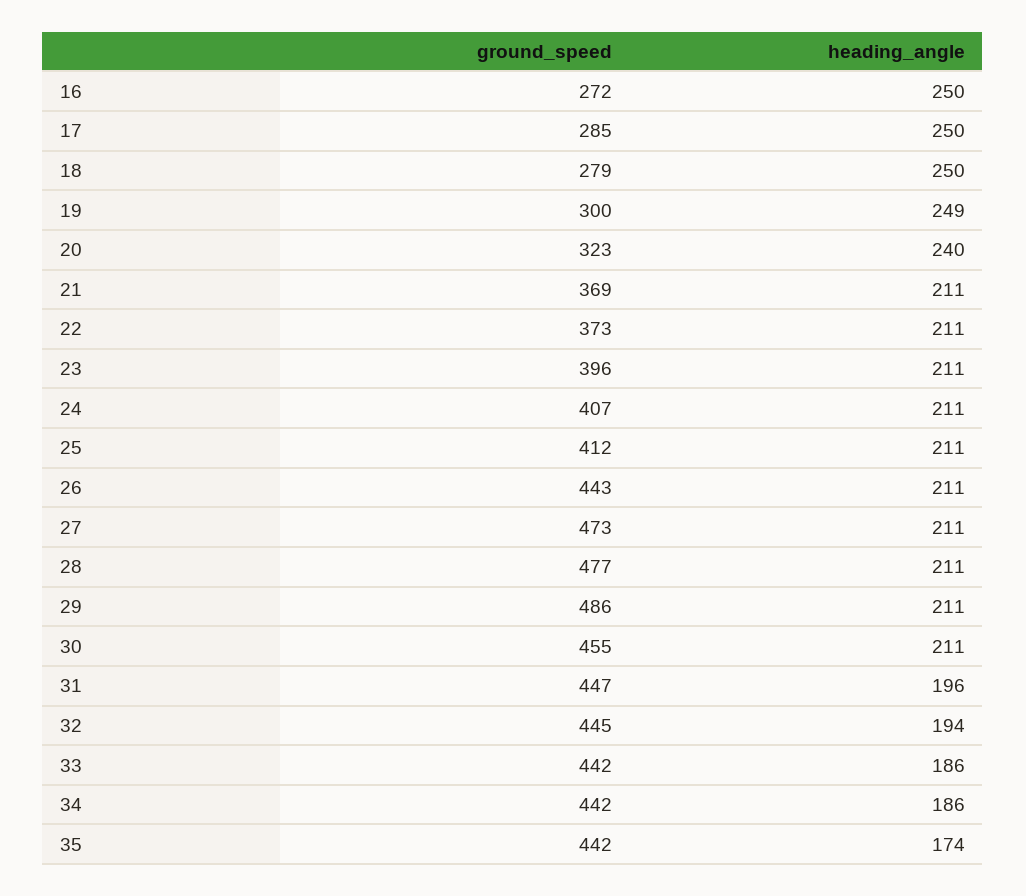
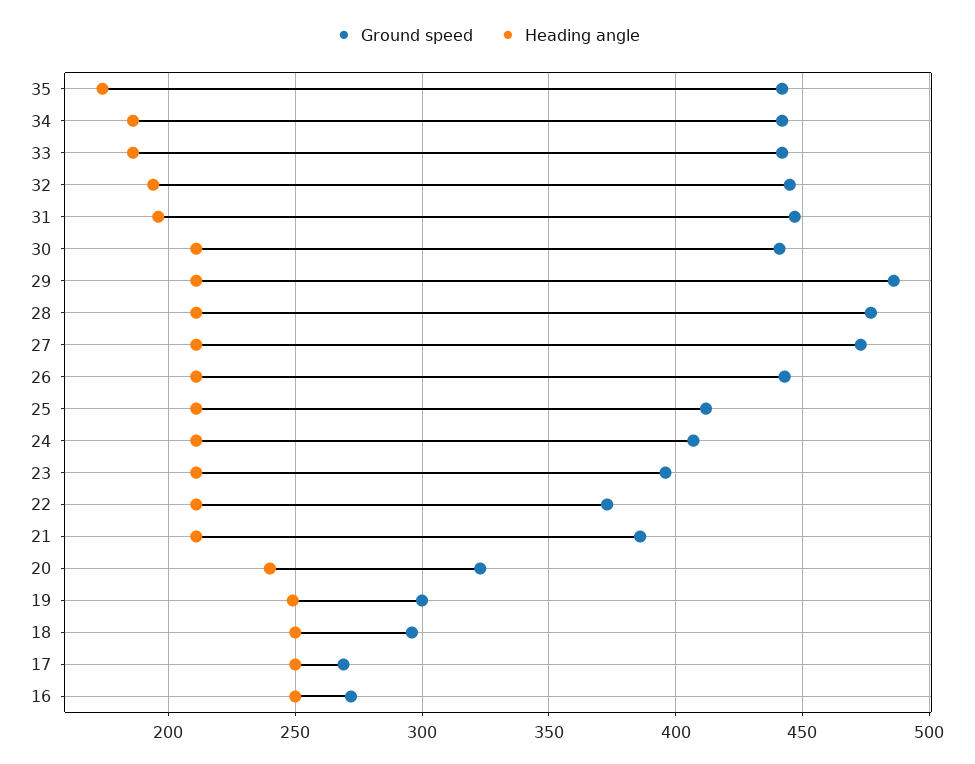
  {
    "ground_speed": {
      "16": 272,
-     "17": 285,
+     "17": 270,
-     "18": 279,
+     "18": 295,
      "19": 300,
      "20": 323,
-     "21": 369,
+     "21": 385,
      "22": 373,
      "23": 396,
      "24": 407,
      "25": 412,
      "26": 443,
      "27": 473,
      "28": 477,
      "29": 486,
-     "30": 455,
+     "30": 440,
      "31": 447,
      "32": 445,
      "33": 442,
      "34": 442,
      "35": 442
    },
    "heading_angle": {
      "16": 250,
      "17": 250,
      "18": 250,
      "19": 249,
      "20": 240,
      "21": 211,
      "22": 211,
      "23": 211,
      "24": 211,
      "25": 211,
      "26": 211,
      "27": 211,
      "28": 211,
      "29": 211,
      "30": 211,
      "31": 196,
      "32": 194,
      "33": 186,
      "34": 186,
      "35": 174
    }
  }

